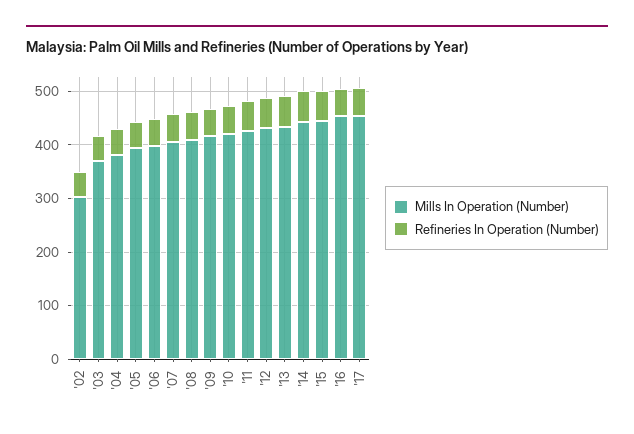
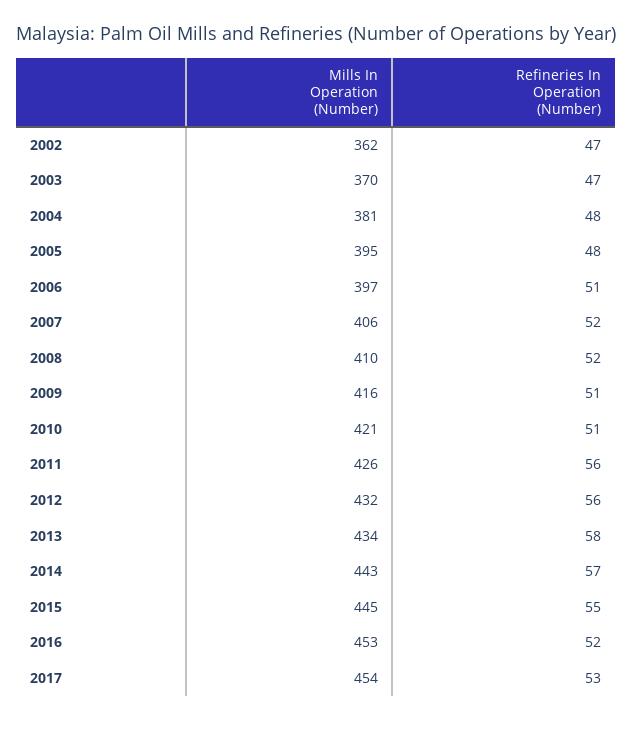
  {
    "Mills In Operation (Number)": {
-     "'02": 300,
+     "'02": 362,
      "'03": 370,
      "'04": 381,
      "'05": 395,
      "'06": 397,
      "'07": 406,
      "'08": 410,
      "'09": 416,
      "'10": 421,
      "'11": 426,
      "'12": 432,
      "'13": 434,
      "'14": 443,
      "'15": 445,
      "'16": 453,
      "'17": 454
    },
    "Refineries In Operation (Number)": {
      "'02": 47,
      "'03": 47,
      "'04": 48,
      "'05": 48,
      "'06": 51,
      "'07": 52,
      "'08": 52,
      "'09": 51,
      "'10": 51,
      "'11": 56,
      "'12": 56,
      "'13": 58,
      "'14": 57,
      "'15": 55,
      "'16": 52,
      "'17": 53
    }
  }

